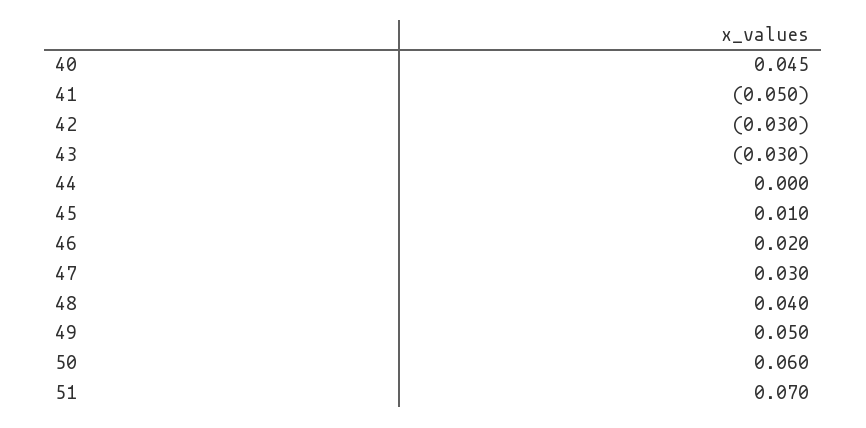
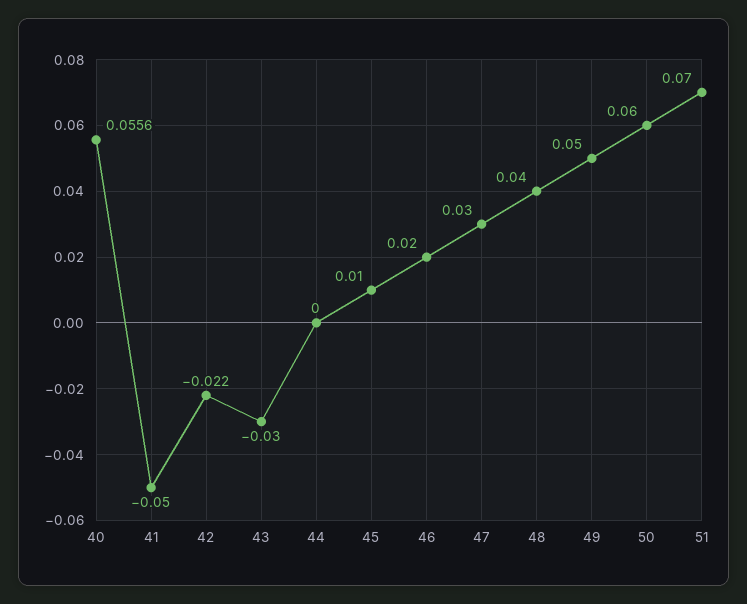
  {
-   "40": 0.045,
+   "40": 0.0556,
    "41": -0.05,
-   "42": -0.03,
+   "42": -0.022,
    "43": -0.03,
    "44": 0,
    "45": 0.01,
    "46": 0.02,
    "47": 0.03,
    "48": 0.04,
    "49": 0.05,
    "50": 0.06,
    "51": 0.07
  }

